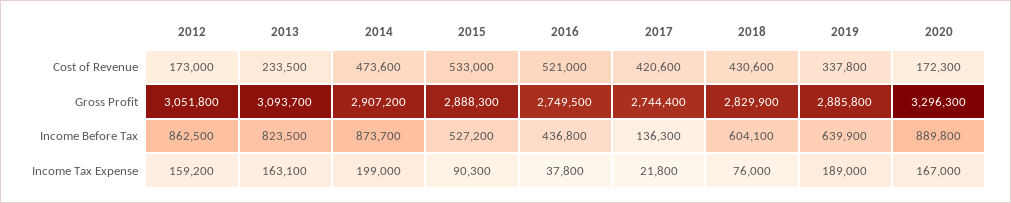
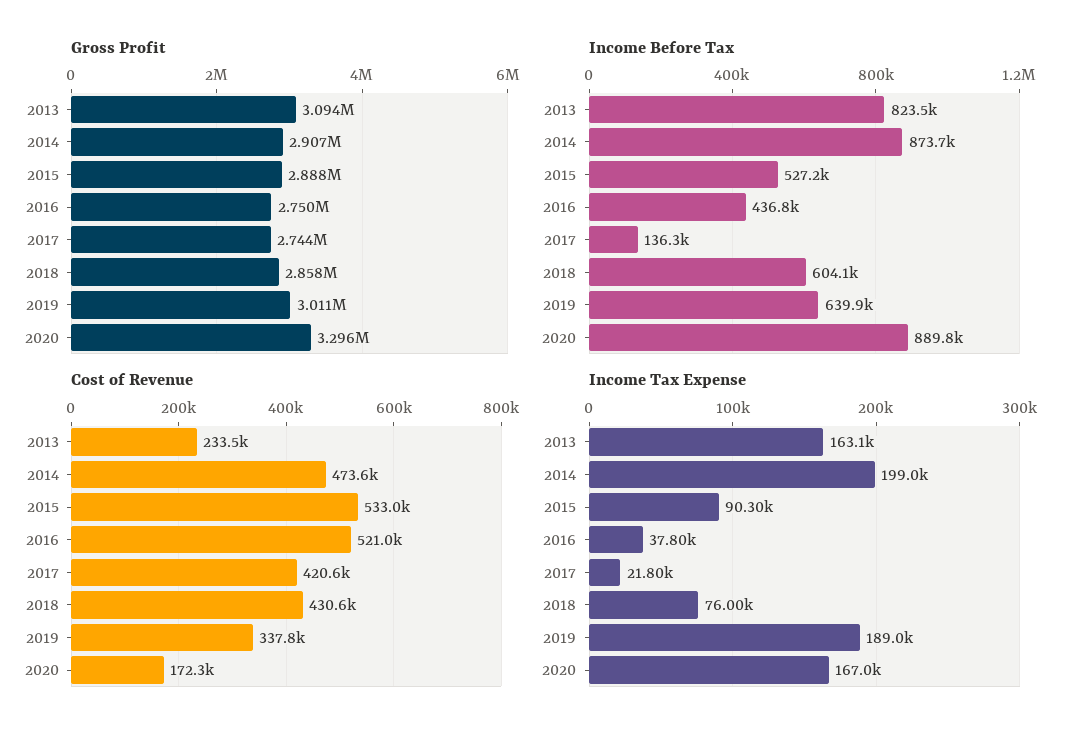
  {
    "Cost of Revenue": {
-     "2012": 173000,
      "2013": 233500,
      "2014": 473600,
      "2015": 533000,
      "2016": 521000,
      "2017": 420600,
      "2018": 430600,
      "2019": 337800,
      "2020": 172300
    },
    "Gross Profit": {
-     "2012": 3051800,
      "2013": 3093700,
      "2014": 2907200,
      "2015": 2888300,
      "2016": 2749500,
      "2017": 2744400,
-     "2018": 2829900,
+     "2018": 2858000,
-     "2019": 2885800,
+     "2019": 3011000,
      "2020": 3296300
    },
    "Income Before Tax": {
-     "2012": 862500,
      "2013": 823500,
      "2014": 873700,
      "2015": 527200,
      "2016": 436800,
      "2017": 136300,
      "2018": 604100,
      "2019": 639900,
      "2020": 889800
    },
    "Income Tax Expense": {
-     "2012": 159200,
      "2013": 163100,
      "2014": 199000,
      "2015": 90300,
      "2016": 37800,
      "2017": 21800,
      "2018": 76000,
      "2019": 189000,
      "2020": 167000
    }
  }

